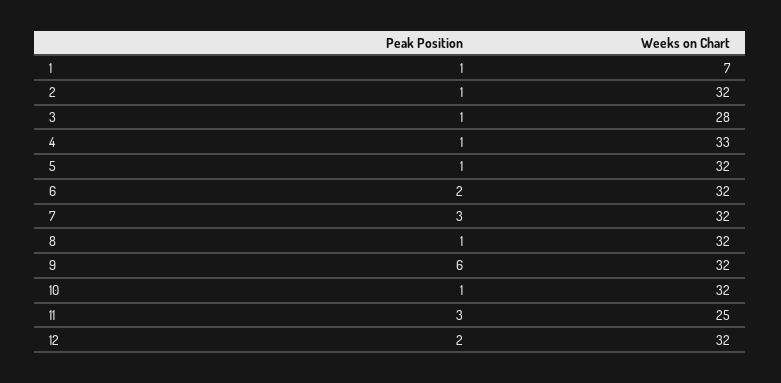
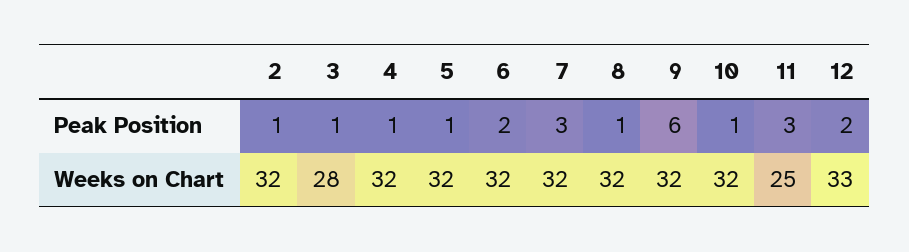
  {
    "Peak Position": {
-     "1": 1,
      "2": 1,
      "3": 1,
      "4": 1,
      "5": 1,
      "6": 2,
      "7": 3,
      "8": 1,
      "9": 6,
      "10": 1,
      "11": 3,
      "12": 2
    },
    "Weeks on Chart": {
-     "1": 7,
      "2": 32,
      "3": 28,
-     "4": 33,
+     "4": 32,
      "5": 32,
      "6": 32,
      "7": 32,
      "8": 32,
      "9": 32,
      "10": 32,
      "11": 25,
-     "12": 32
+     "12": 33
    }
  }

